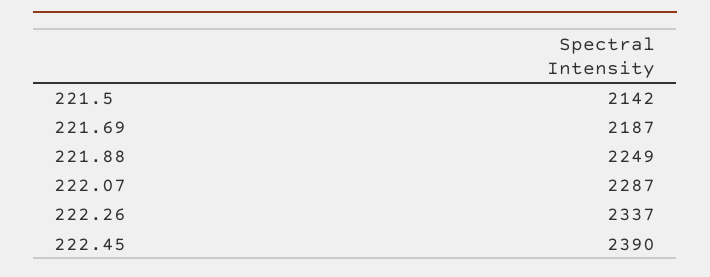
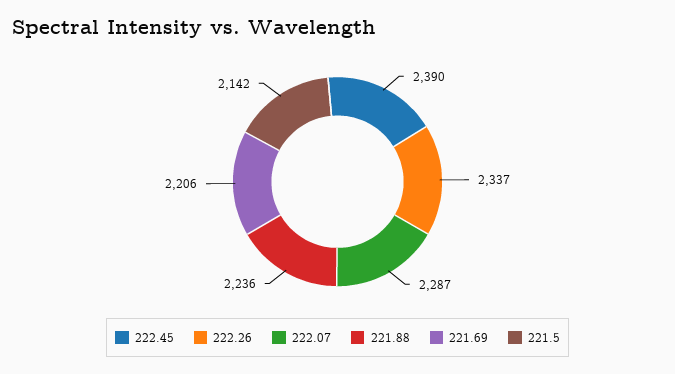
  {
    "221.5": 2142,
-   "221.69": 2187,
+   "221.69": 2206,
-   "221.88": 2249,
+   "221.88": 2236,
    "222.07": 2287,
    "222.26": 2337,
    "222.45": 2390
  }

